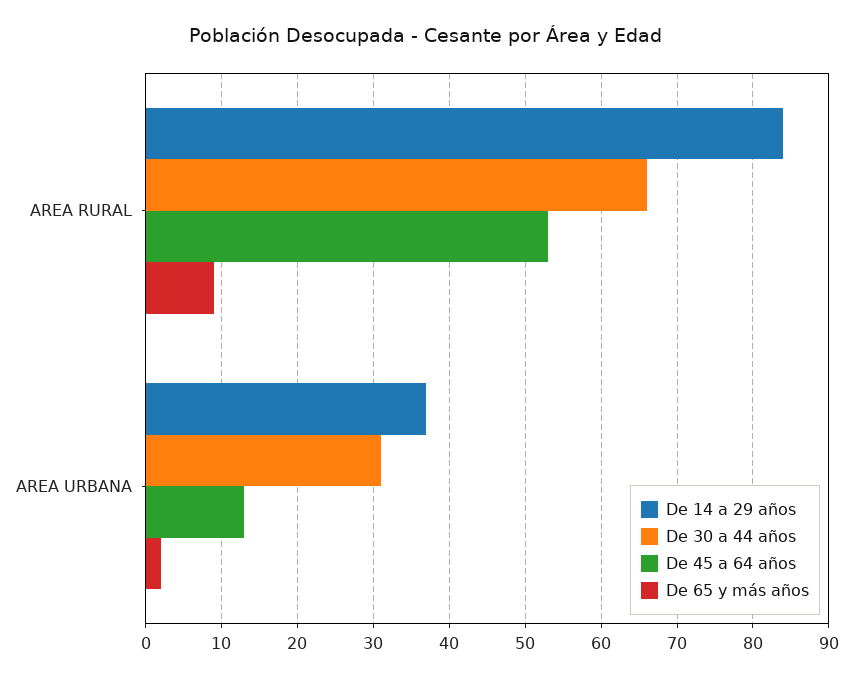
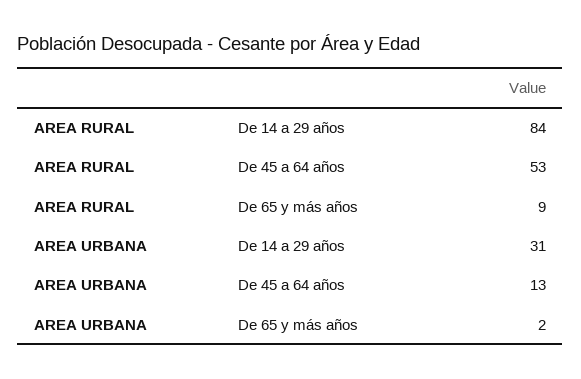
  {
    "De 14 a 29 años": {
      "AREA RURAL": 84,
-     "AREA URBANA": 37
+     "AREA URBANA": 31
    },
-   "De 30 a 44 años": {
-     "AREA RURAL": 66,
-     "AREA URBANA": 31
-   },
    "De 45 a 64 años": {
      "AREA RURAL": 53,
      "AREA URBANA": 13
    },
    "De 65 y más años": {
      "AREA RURAL": 9,
      "AREA URBANA": 2
    }
  }

